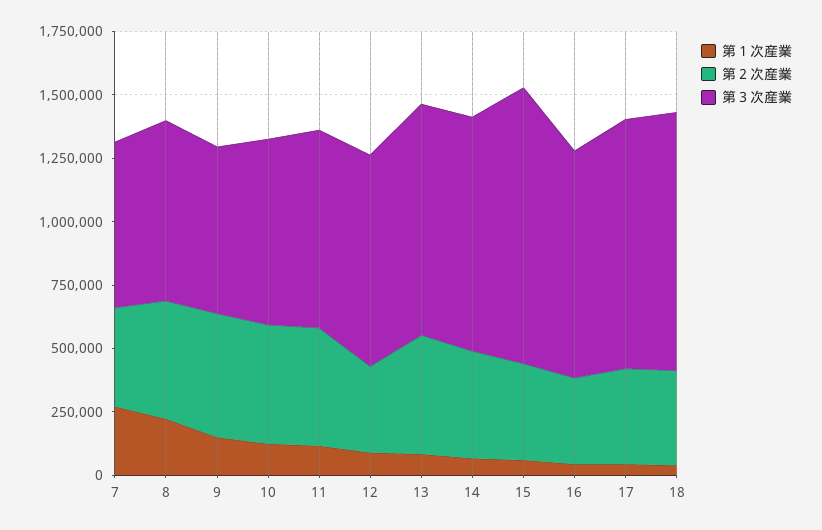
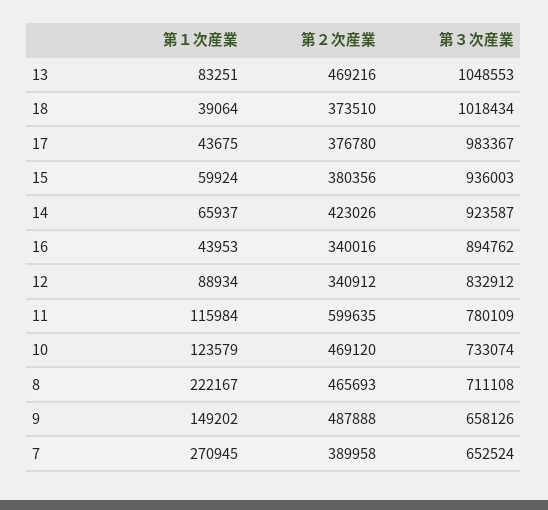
  {
    "第１次産業": {
      "7": 270945,
      "8": 222167,
      "9": 149202,
      "10": 123579,
      "11": 115984,
      "12": 88934,
      "13": 83251,
      "14": 65937,
      "15": 59924,
      "16": 43953,
      "17": 43675,
      "18": 39064
    },
    "第２次産業": {
      "7": 389958,
      "8": 465693,
      "9": 487888,
      "10": 469120,
-     "11": 450000,
+     "11": 599635,
      "12": 340912,
      "13": 469216,
      "14": 423026,
      "15": 380356,
      "16": 340016,
      "17": 376780,
      "18": 373510
    },
    "第３次産業": {
      "7": 652524,
      "8": 711108,
      "9": 658126,
      "10": 733074,
      "11": 780109,
      "12": 832912,
-     "13": 900000,
+     "13": 1048553,
      "14": 923587,
-     "15": 1100000,
+     "15": 936003,
      "16": 894762,
      "17": 983367,
      "18": 1018434
    }
  }

